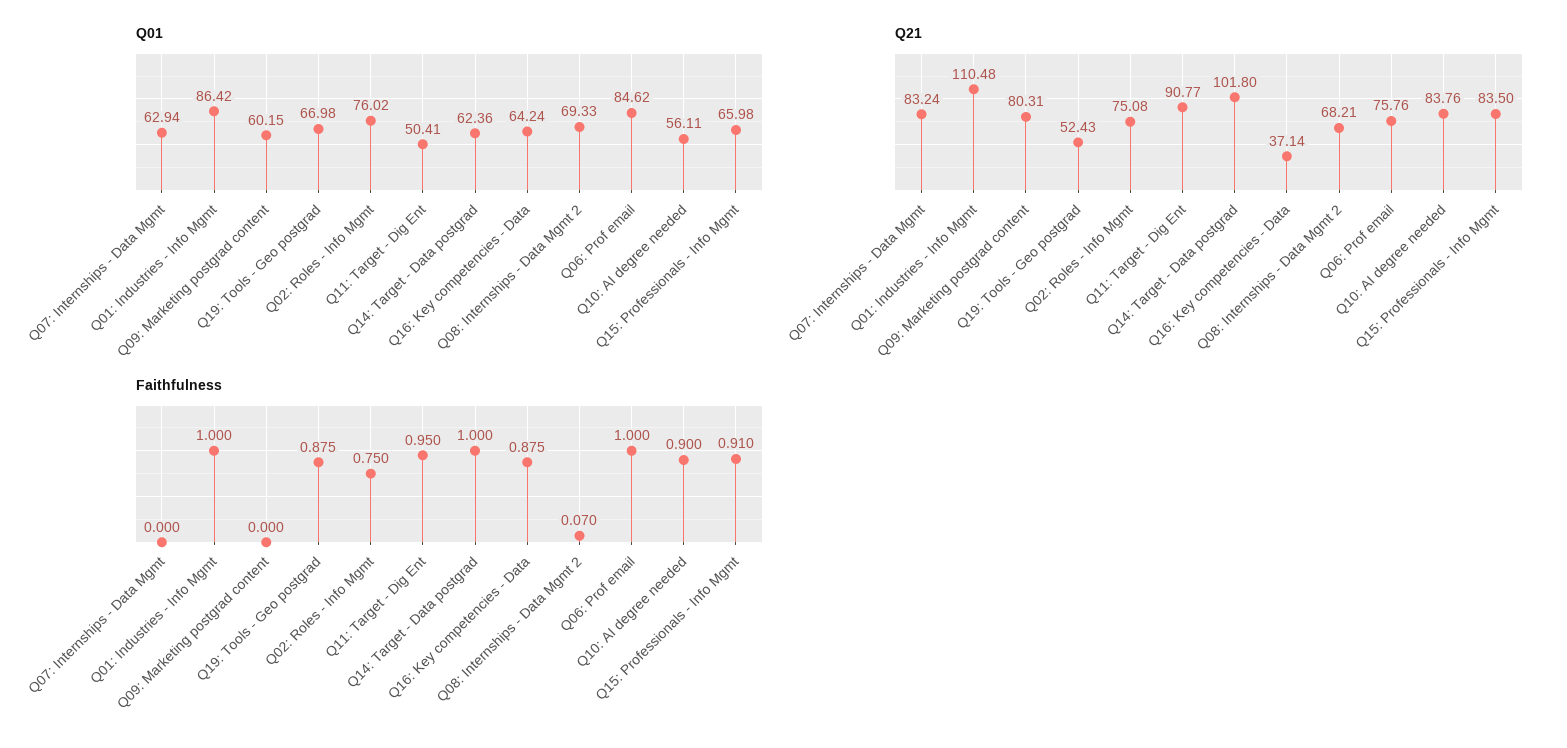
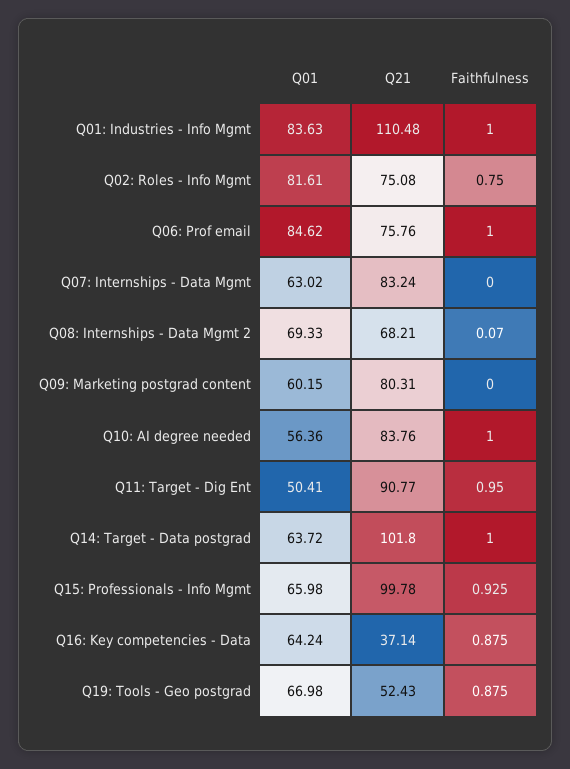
  {
    "Q01": {
-     "Q07: Internships - Data Mgmt": 62.94,
+     "Q07: Internships - Data Mgmt": 63.02,
-     "Q01: Industries - Info Mgmt": 86.42,
+     "Q01: Industries - Info Mgmt": 83.63,
      "Q09: Marketing postgrad content": 60.15,
      "Q19: Tools - Geo postgrad": 66.98,
-     "Q02: Roles - Info Mgmt": 76.02,
+     "Q02: Roles - Info Mgmt": 81.61,
      "Q11: Target - Dig Ent": 50.41,
-     "Q14: Target - Data postgrad": 62.36,
+     "Q14: Target - Data postgrad": 63.72,
      "Q16: Key competencies - Data": 64.24,
      "Q08: Internships - Data Mgmt 2": 69.33,
      "Q06: Prof email": 84.62,
-     "Q10: AI degree needed": 56.11,
+     "Q10: AI degree needed": 56.36,
      "Q15: Professionals - Info Mgmt": 65.98
    },
    "Q21": {
      "Q07: Internships - Data Mgmt": 83.24,
      "Q01: Industries - Info Mgmt": 110.48,
      "Q09: Marketing postgrad content": 80.31,
      "Q19: Tools - Geo postgrad": 52.43,
      "Q02: Roles - Info Mgmt": 75.08,
      "Q11: Target - Dig Ent": 90.77,
      "Q14: Target - Data postgrad": 101.8,
      "Q16: Key competencies - Data": 37.14,
      "Q08: Internships - Data Mgmt 2": 68.21,
      "Q06: Prof email": 75.76,
      "Q10: AI degree needed": 83.76,
-     "Q15: Professionals - Info Mgmt": 83.5
+     "Q15: Professionals - Info Mgmt": 99.78
    },
    "Faithfulness": {
      "Q07: Internships - Data Mgmt": 0,
      "Q01: Industries - Info Mgmt": 1,
      "Q09: Marketing postgrad content": 0,
      "Q19: Tools - Geo postgrad": 0.875,
      "Q02: Roles - Info Mgmt": 0.75,
      "Q11: Target - Dig Ent": 0.95,
      "Q14: Target - Data postgrad": 1,
      "Q16: Key competencies - Data": 0.875,
      "Q08: Internships - Data Mgmt 2": 0.07,
      "Q06: Prof email": 1,
-     "Q10: AI degree needed": 0.9,
+     "Q10: AI degree needed": 1,
-     "Q15: Professionals - Info Mgmt": 0.91
+     "Q15: Professionals - Info Mgmt": 0.925
    }
  }

